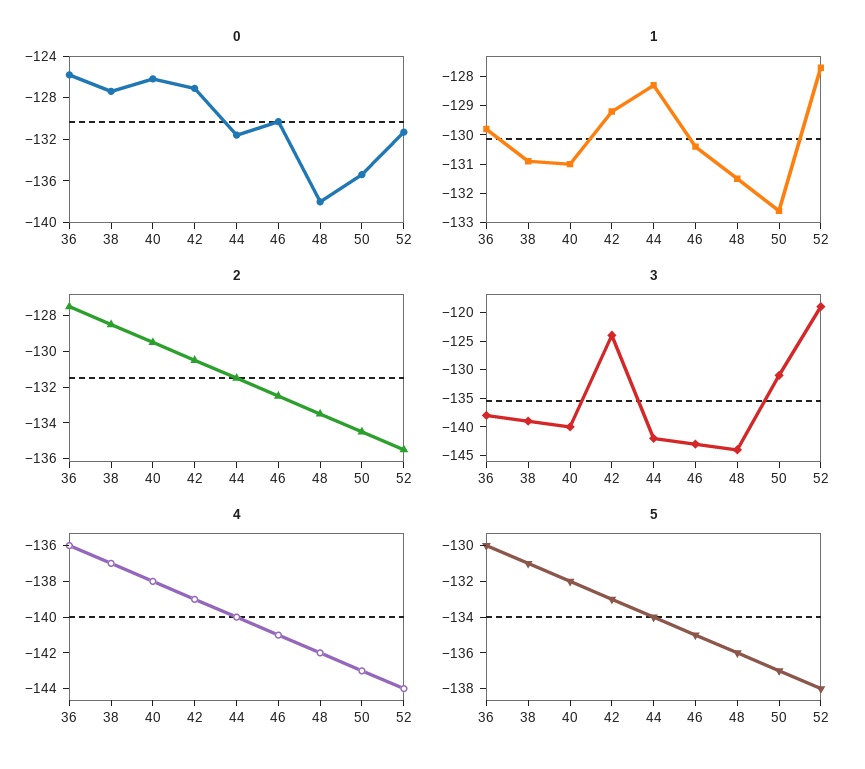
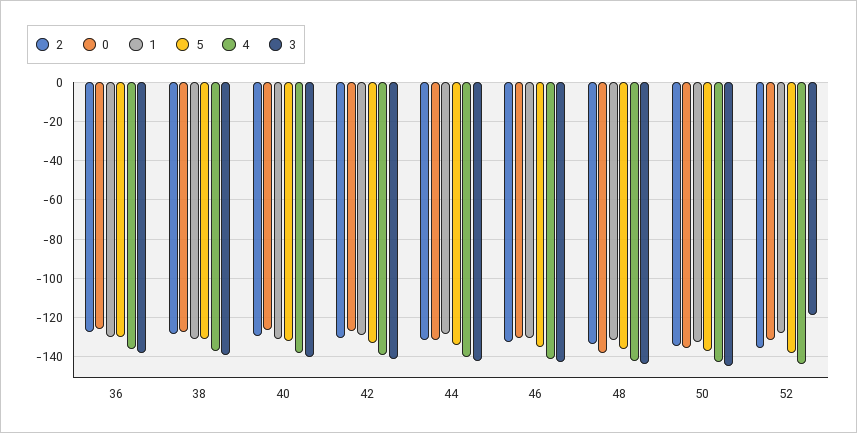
  {
    "0": {
      "36": -126,
      "38": -127,
      "40": -126,
      "42": -127,
      "44": -132,
      "46": -130,
      "48": -138,
      "50": -135,
      "52": -131
    },
    "1": {
      "36": -130,
      "38": -131,
      "40": -131,
      "42": -129,
      "44": -128.5,
      "46": -130.5,
      "48": -131.5,
      "50": -132.5,
      "52": -127.5
    },
    "2": {
      "36": -127.5,
      "38": -128.5,
      "40": -129.5,
      "42": -130.5,
      "44": -131.5,
      "46": -132.5,
      "48": -133.5,
      "50": -134.5,
      "52": -135.5
    },
    "3": {
      "36": -140,
      "38": -140,
      "40": -140,
-     "42": -125,
+     "42": -140,
      "44": -140,
      "46": -145,
      "48": -145,
-     "50": -130,
+     "50": -145,
      "52": -120
    },
    "4": {
      "36": -136,
      "38": -137,
      "40": -138,
      "42": -139,
      "44": -140,
      "46": -141,
      "48": -142,
      "50": -143,
      "52": -144
    },
    "5": {
      "36": -130,
      "38": -131,
      "40": -132,
      "42": -133,
      "44": -134,
      "46": -135,
      "48": -136,
      "50": -137,
      "52": -138
    }
  }

